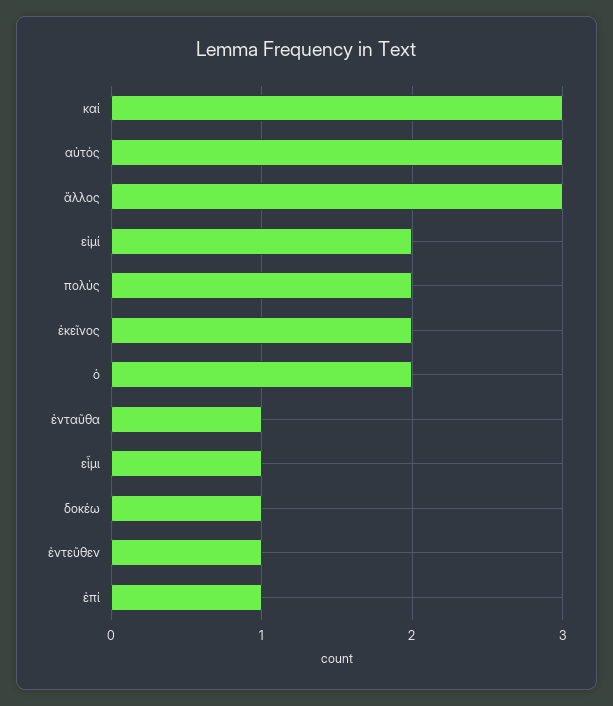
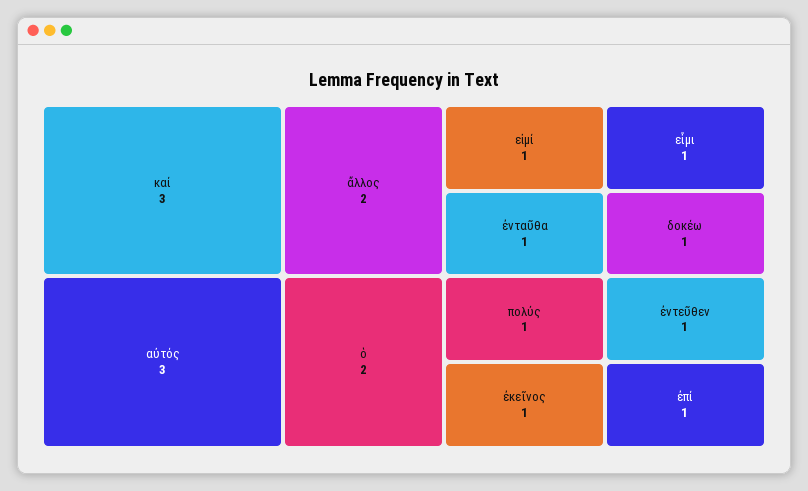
  {
    "καί": 3,
    "αὐτός": 3,
-   "ἄλλος": 3,
+   "ἄλλος": 2,
-   "εἰμί": 2,
+   "εἰμί": 1,
-   "πολύς": 2,
+   "πολύς": 1,
-   "ἐκεῖνος": 2,
+   "ἐκεῖνος": 1,
    "ὁ": 2,
    "ἐνταῦθα": 1,
    "εἶμι": 1,
    "δοκέω": 1,
    "ἐντεῦθεν": 1,
    "ἐπί": 1
  }

